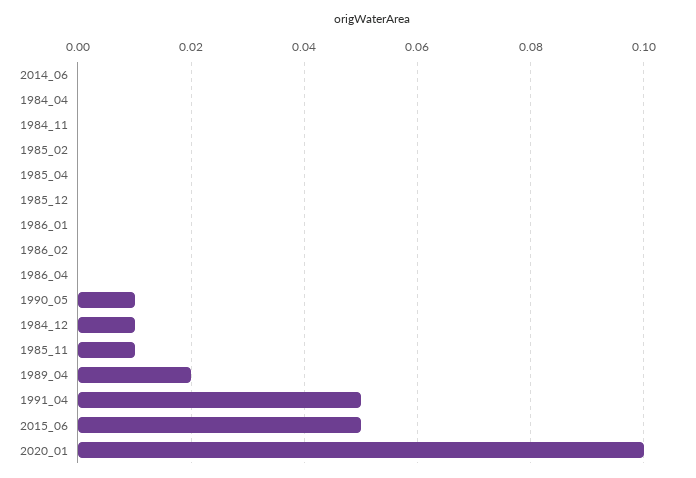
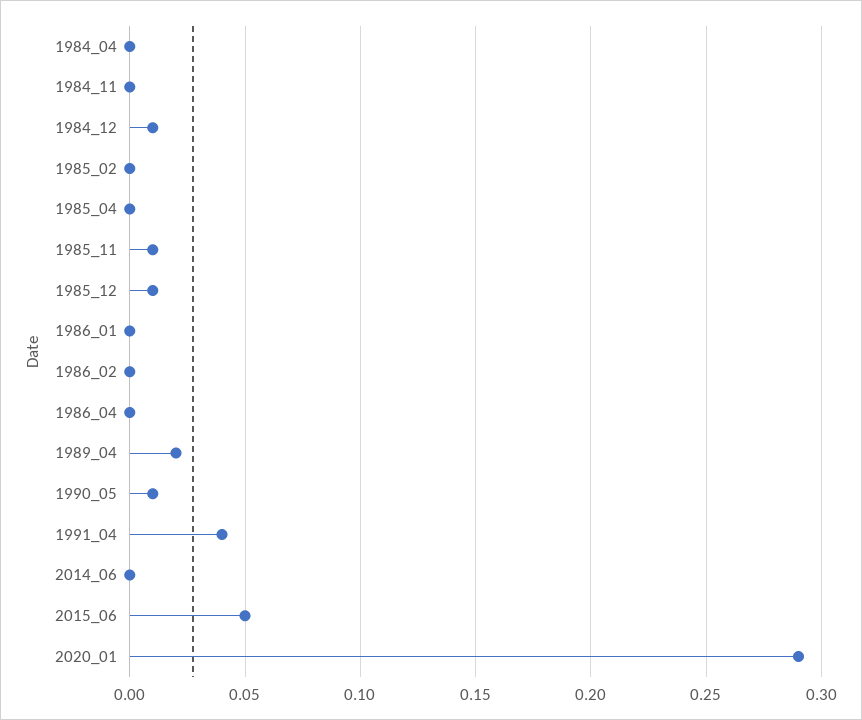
  {
    "2014_06": 0,
    "1984_04": 0,
    "1984_11": 0,
    "1985_02": 0,
    "1985_04": 0,
-   "1985_12": 0,
+   "1985_12": 0.01,
    "1986_01": 0,
    "1986_02": 0,
    "1986_04": 0,
    "1990_05": 0.01,
    "1984_12": 0.01,
    "1985_11": 0.01,
    "1989_04": 0.02,
-   "1991_04": 0.05,
+   "1991_04": 0.04,
    "2015_06": 0.05,
-   "2020_01": 0.1
+   "2020_01": 0.29
  }

